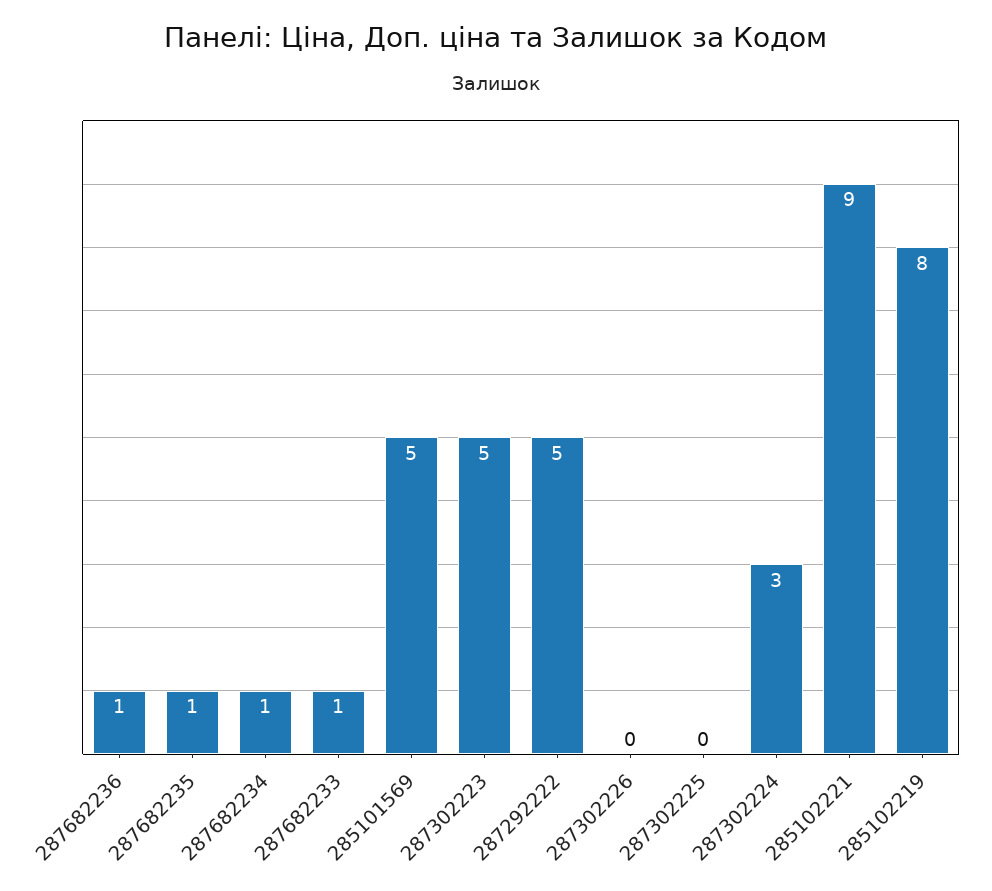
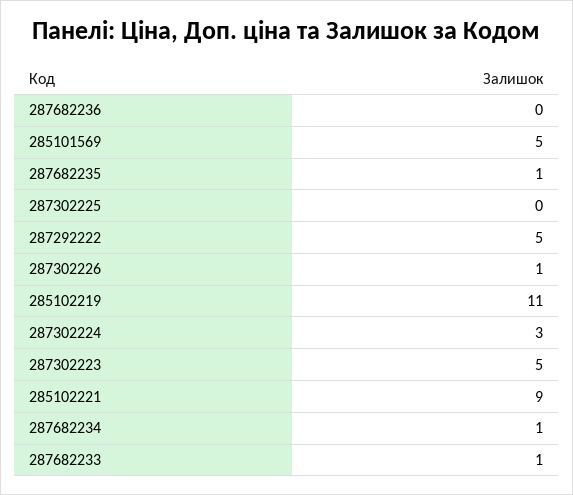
  {
-   "287682236": 1,
+   "287682236": 0,
    "287682235": 1,
    "287682234": 1,
    "287682233": 1,
    "285101569": 5,
    "287302223": 5,
    "287292222": 5,
-   "287302226": 0,
+   "287302226": 1,
    "287302225": 0,
    "287302224": 3,
    "285102221": 9,
-   "285102219": 8
+   "285102219": 11
  }

